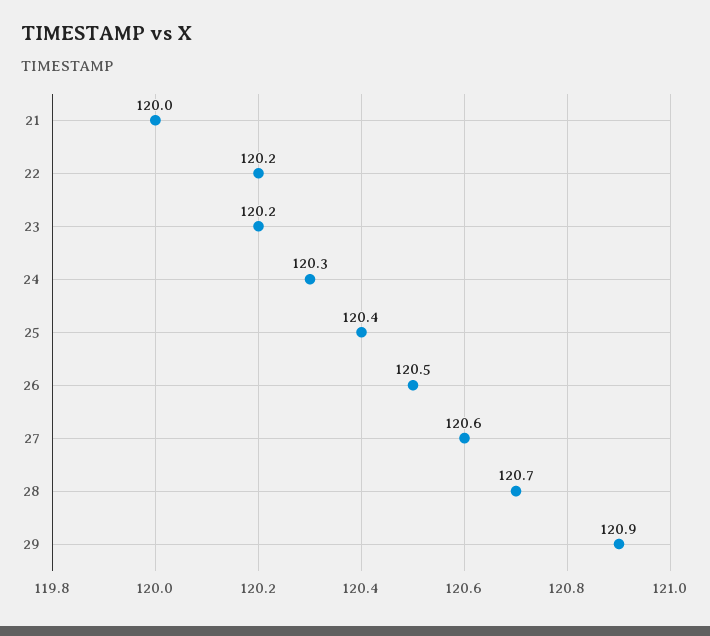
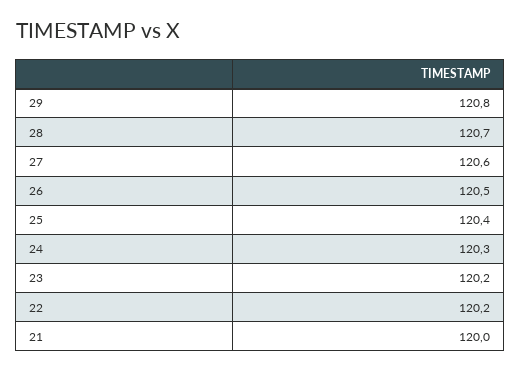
  {
    "21": 120,
    "22": 120.2,
    "23": 120.2,
    "24": 120.3,
    "25": 120.4,
    "26": 120.5,
    "27": 120.6,
    "28": 120.7,
-   "29": 120.9
+   "29": 120.8
  }

